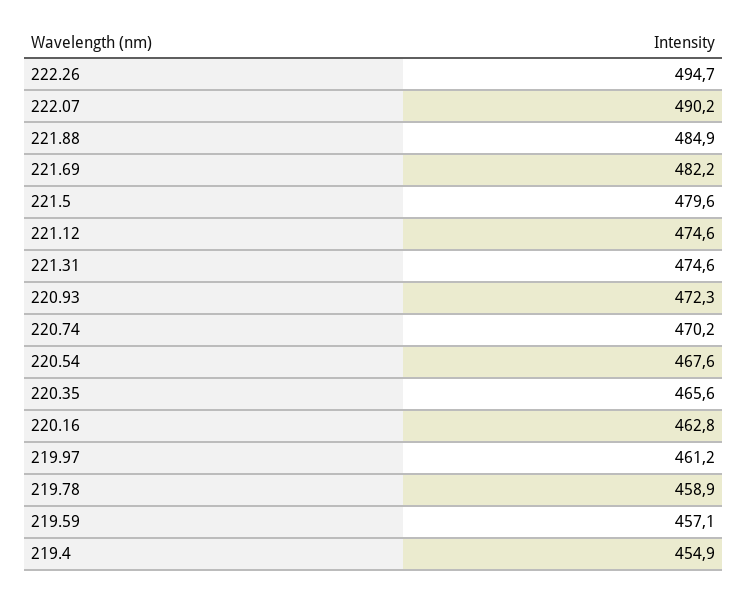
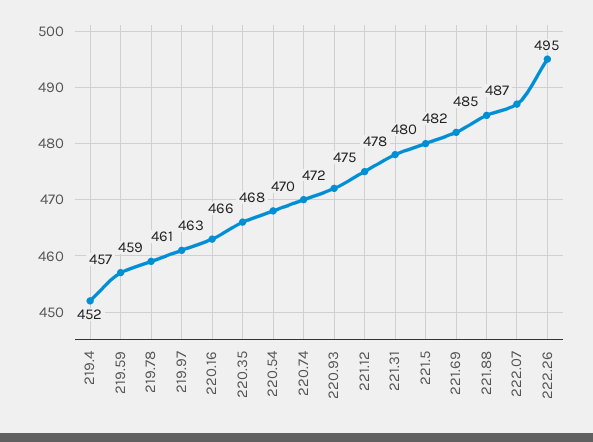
  {
    "222.26": 494.7,
-   "222.07": 490.2,
+   "222.07": 487,
    "221.88": 484.9,
    "221.69": 482.2,
    "221.5": 479.6,
    "221.12": 474.6,
-   "221.31": 474.6,
+   "221.31": 478,
    "220.93": 472.3,
    "220.74": 470.2,
    "220.54": 467.6,
    "220.35": 465.6,
    "220.16": 462.8,
    "219.97": 461.2,
    "219.78": 458.9,
    "219.59": 457.1,
-   "219.4": 454.9
+   "219.4": 452
  }

